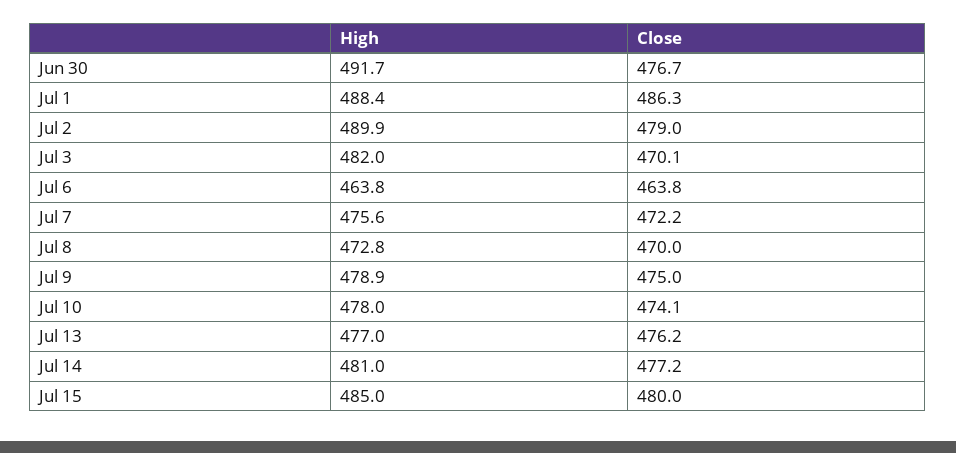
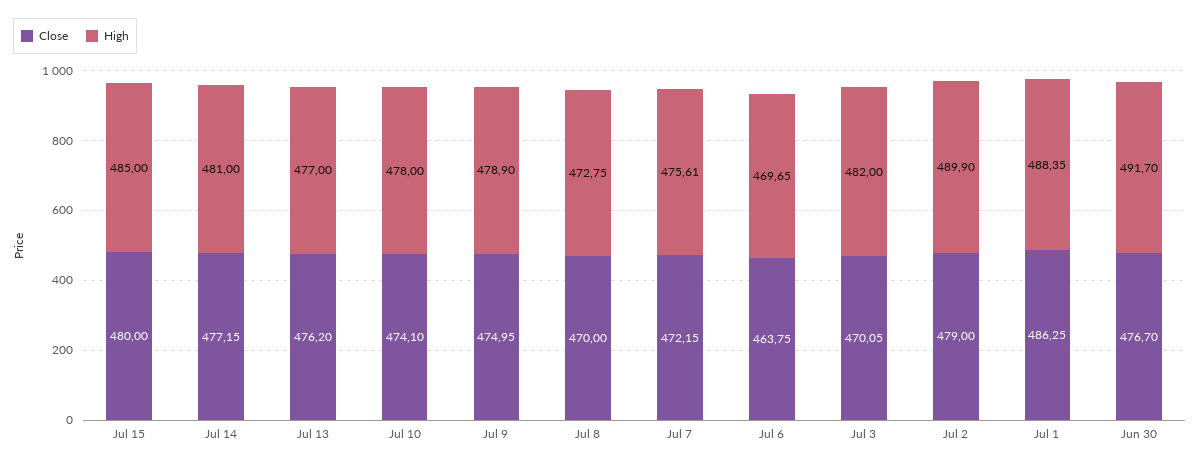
  {
    "High": {
      "Jun 30": 491.7,
      "Jul 1": 488.35,
      "Jul 2": 489.9,
      "Jul 3": 482,
-     "Jul 6": 463.8,
+     "Jul 6": 469.65,
      "Jul 7": 475.61,
      "Jul 8": 472.75,
      "Jul 9": 478.9,
      "Jul 10": 478,
      "Jul 13": 477,
      "Jul 14": 481,
      "Jul 15": 485
    },
    "Close": {
      "Jun 30": 476.7,
      "Jul 1": 486.25,
      "Jul 2": 479,
      "Jul 3": 470.05,
      "Jul 6": 463.75,
      "Jul 7": 472.15,
      "Jul 8": 470,
      "Jul 9": 474.95,
      "Jul 10": 474.1,
      "Jul 13": 476.2,
      "Jul 14": 477.15,
      "Jul 15": 480
    }
  }

